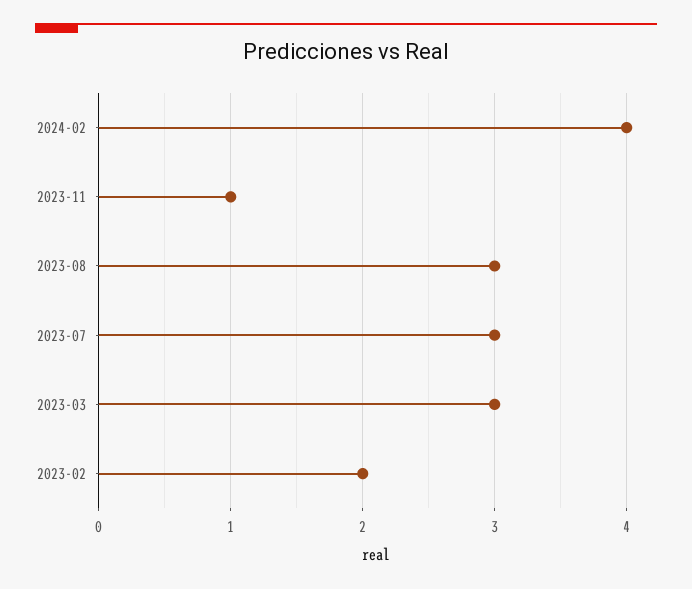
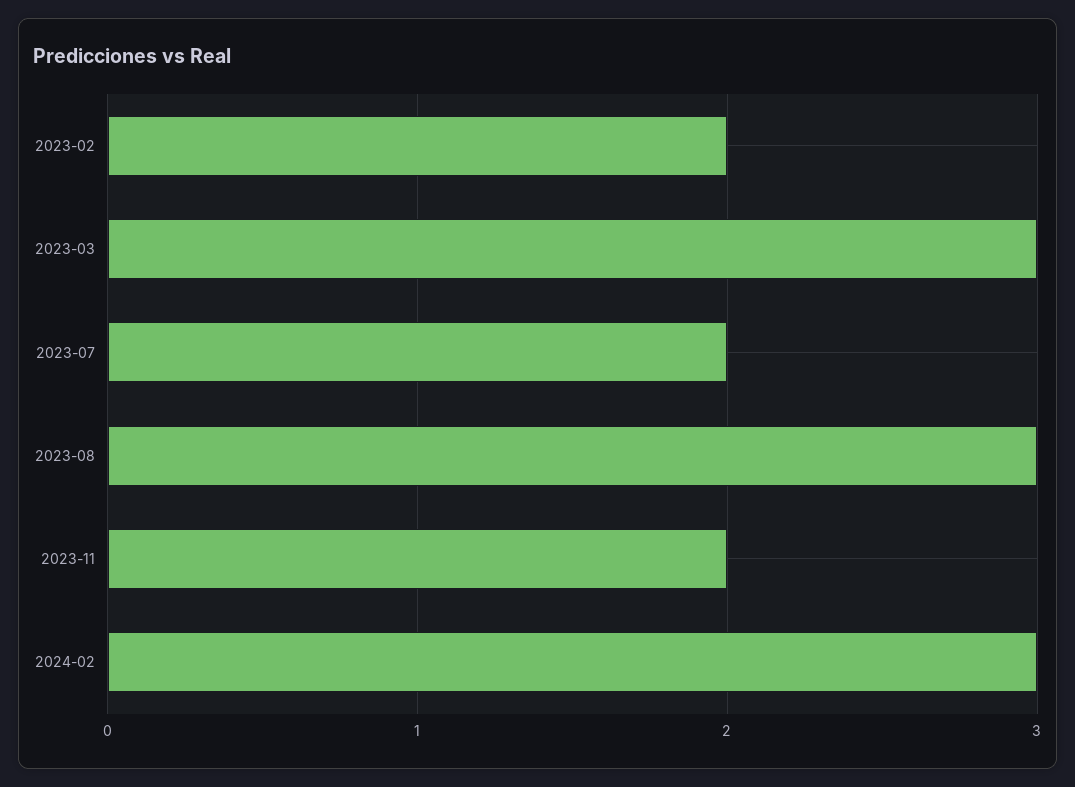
  {
-   "2024-02": 4,
+   "2024-02": 3,
-   "2023-11": 1,
+   "2023-11": 2,
    "2023-08": 3,
-   "2023-07": 3,
+   "2023-07": 2,
    "2023-03": 3,
    "2023-02": 2
  }

